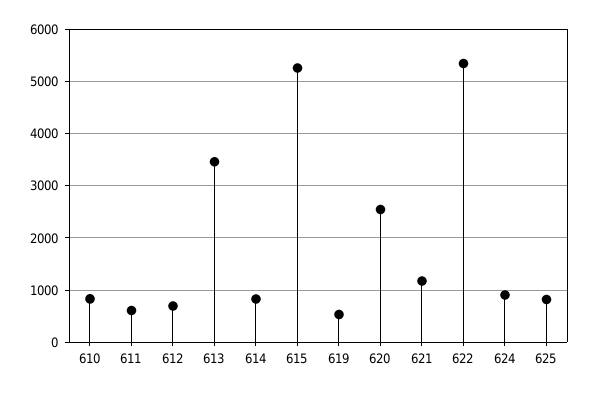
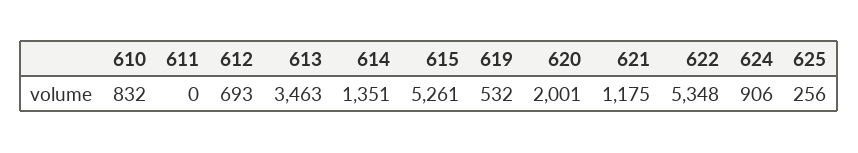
  {
    "610": 832,
-   "611": 600,
+   "611": 0,
    "612": 693,
    "613": 3463,
-   "614": 800,
+   "614": 1351,
    "615": 5261,
    "619": 532,
-   "620": 2600,
+   "620": 2001,
    "621": 1175,
    "622": 5348,
    "624": 906,
-   "625": 800
+   "625": 256
  }

